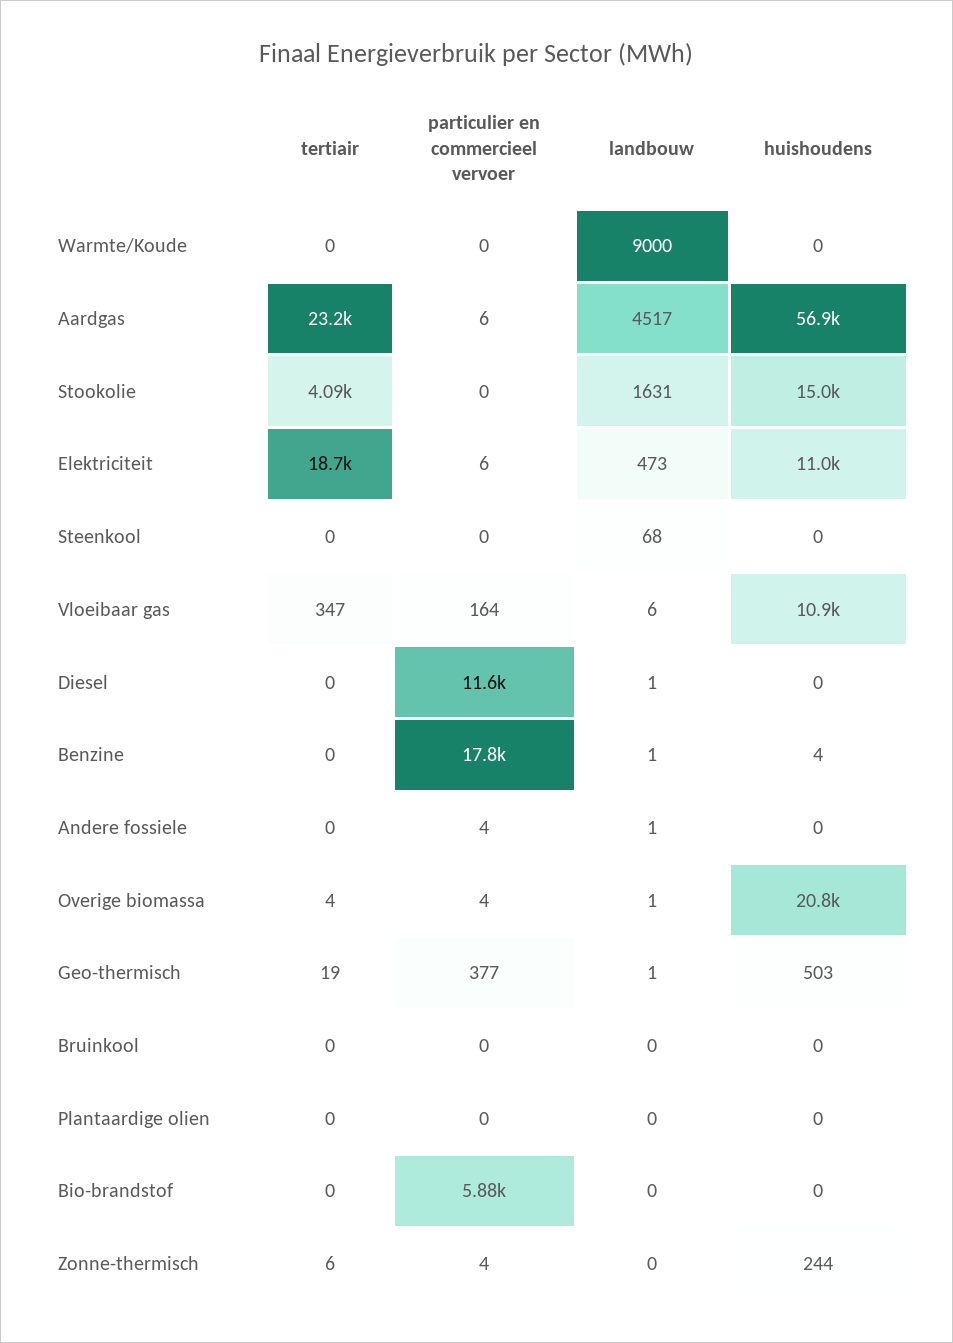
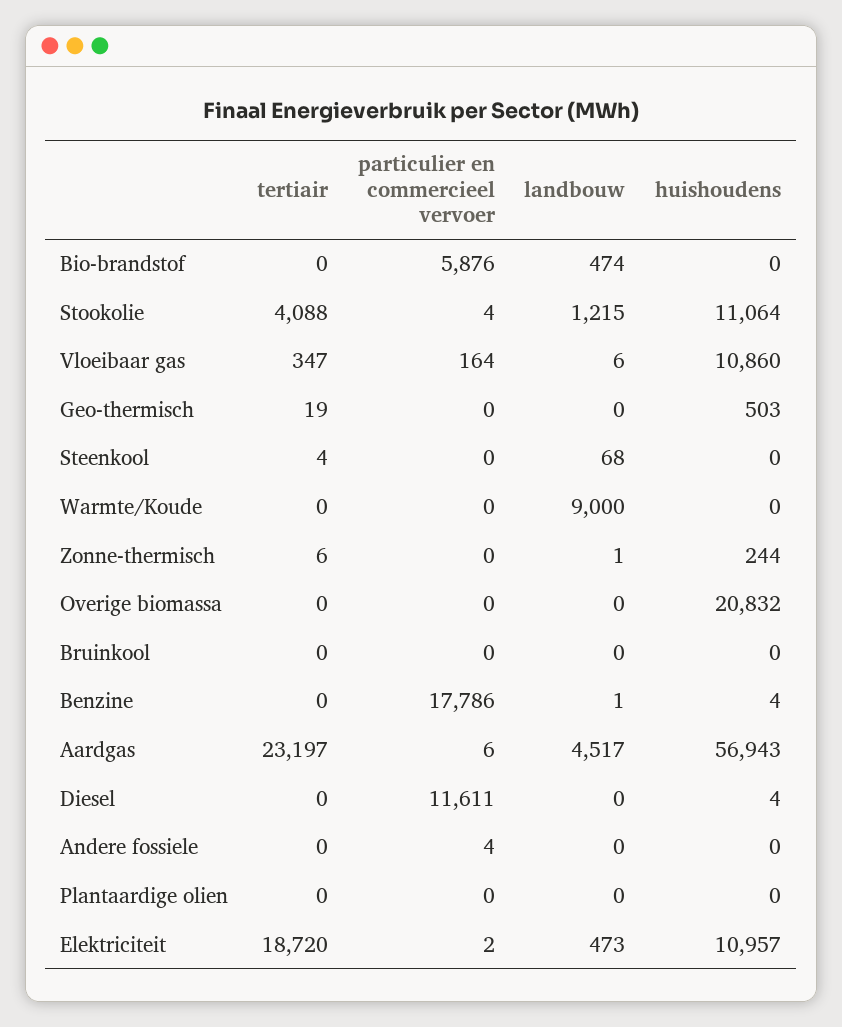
  {
    "tertiair": {
      "Warmte/Koude": 0,
      "Aardgas": 23197,
      "Stookolie": 4088,
      "Elektriciteit": 18720,
-     "Steenkool": 0,
+     "Steenkool": 4,
      "Vloeibaar gas": 347,
      "Diesel": 0,
      "Benzine": 0,
      "Andere fossiele": 0,
-     "Overige biomassa": 4,
+     "Overige biomassa": 0,
      "Geo-thermisch": 19,
      "Bruinkool": 0,
      "Plantaardige olien": 0,
      "Bio-brandstof": 0,
      "Zonne-thermisch": 6
    },
    "particulier en commercieel vervoer": {
      "Warmte/Koude": 0,
      "Aardgas": 6,
-     "Stookolie": 0,
+     "Stookolie": 4,
-     "Elektriciteit": 6,
+     "Elektriciteit": 2,
      "Steenkool": 0,
      "Vloeibaar gas": 164,
      "Diesel": 11611,
      "Benzine": 17786,
      "Andere fossiele": 4,
-     "Overige biomassa": 4,
+     "Overige biomassa": 0,
-     "Geo-thermisch": 377,
+     "Geo-thermisch": 0,
      "Bruinkool": 0,
      "Plantaardige olien": 0,
      "Bio-brandstof": 5876,
-     "Zonne-thermisch": 4
+     "Zonne-thermisch": 0
    },
    "landbouw": {
      "Warmte/Koude": 9000,
      "Aardgas": 4517,
-     "Stookolie": 1631,
+     "Stookolie": 1215,
      "Elektriciteit": 473,
      "Steenkool": 68,
      "Vloeibaar gas": 6,
-     "Diesel": 1,
+     "Diesel": 0,
      "Benzine": 1,
-     "Andere fossiele": 1,
+     "Andere fossiele": 0,
-     "Overige biomassa": 1,
+     "Overige biomassa": 0,
-     "Geo-thermisch": 1,
+     "Geo-thermisch": 0,
      "Bruinkool": 0,
      "Plantaardige olien": 0,
-     "Bio-brandstof": 0,
+     "Bio-brandstof": 474,
-     "Zonne-thermisch": 0
+     "Zonne-thermisch": 1
    },
    "huishoudens": {
      "Warmte/Koude": 0,
      "Aardgas": 56943,
-     "Stookolie": 15000,
+     "Stookolie": 11064,
      "Elektriciteit": 10957,
      "Steenkool": 0,
      "Vloeibaar gas": 10860,
-     "Diesel": 0,
+     "Diesel": 4,
      "Benzine": 4,
      "Andere fossiele": 0,
      "Overige biomassa": 20832,
      "Geo-thermisch": 503,
      "Bruinkool": 0,
      "Plantaardige olien": 0,
      "Bio-brandstof": 0,
      "Zonne-thermisch": 244
    }
  }

